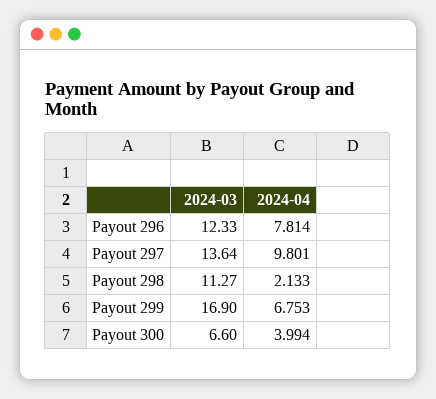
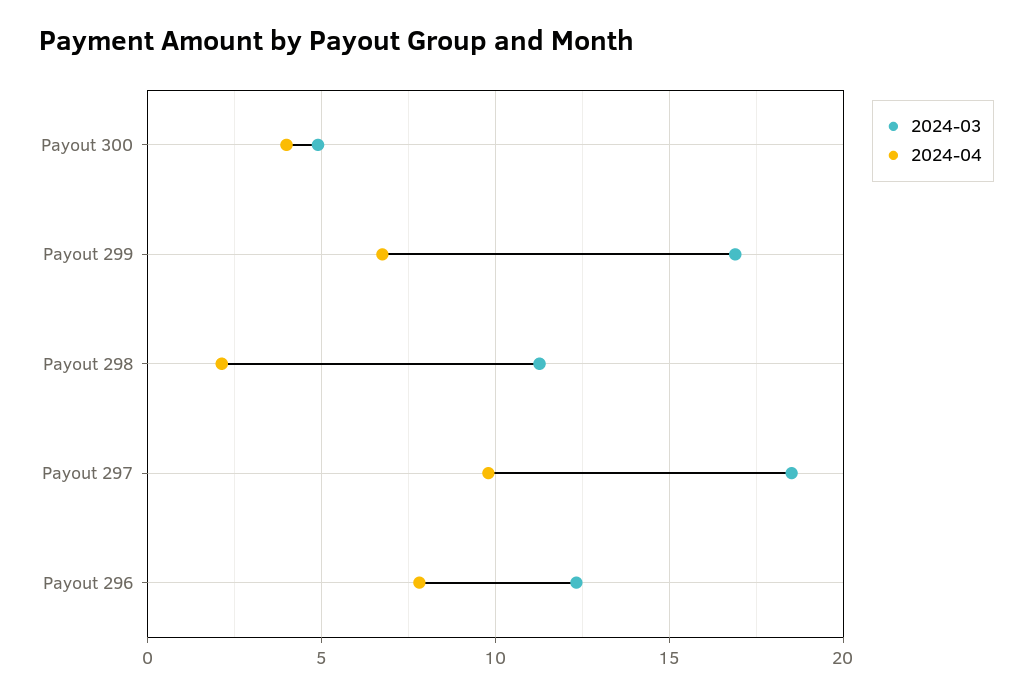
  {
    "2024-03": {
      "Payout 296": 12.33,
-     "Payout 297": 13.64,
+     "Payout 297": 18.5,
      "Payout 298": 11.27,
      "Payout 299": 16.9,
-     "Payout 300": 6.6
+     "Payout 300": 5
    },
    "2024-04": {
      "Payout 296": 7.814,
      "Payout 297": 9.801,
      "Payout 298": 2.133,
      "Payout 299": 6.753,
      "Payout 300": 3.994
    }
  }

